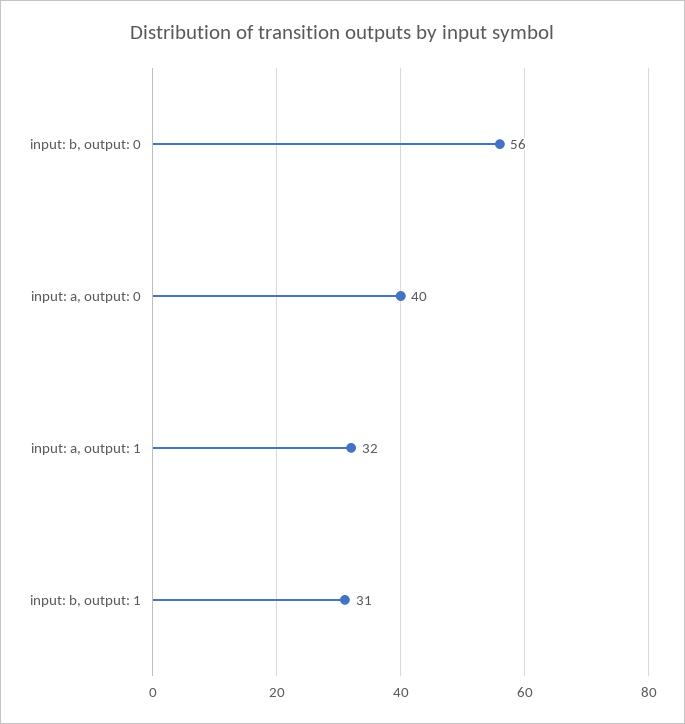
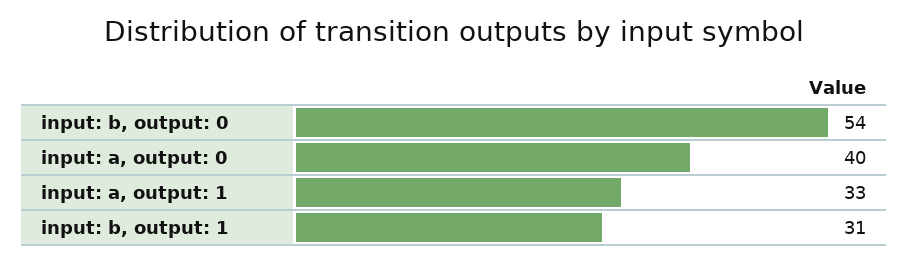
  {
-   "input: b, output: 0": 56,
+   "input: b, output: 0": 54,
    "input: a, output: 0": 40,
-   "input: a, output: 1": 32,
+   "input: a, output: 1": 33,
    "input: b, output: 1": 31
  }

